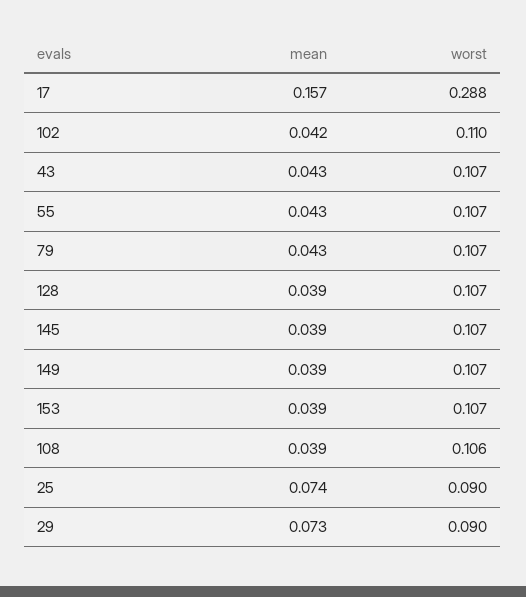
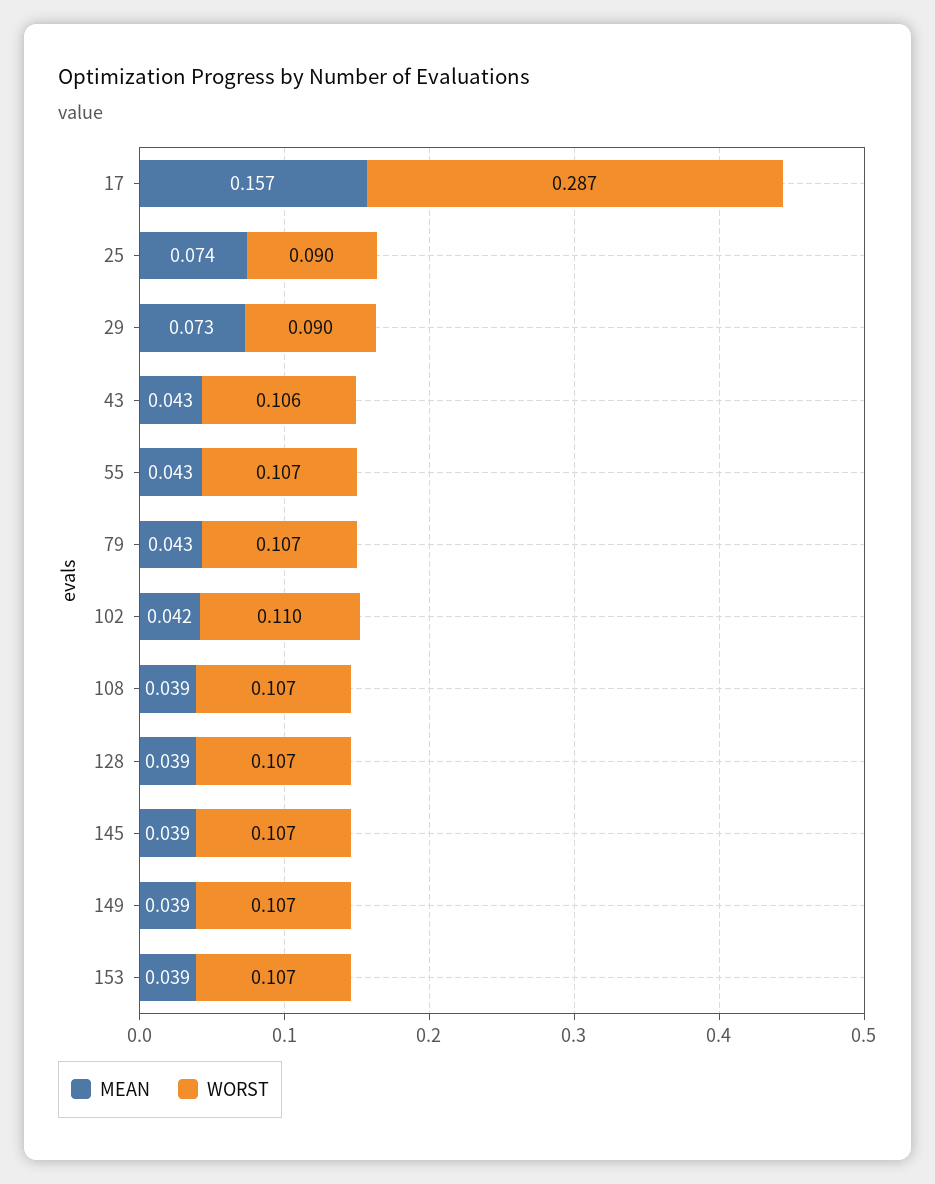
  {
    "mean": {
      "17": 0.157,
      "102": 0.042,
      "43": 0.043,
      "55": 0.043,
      "79": 0.043,
      "128": 0.039,
      "145": 0.039,
      "149": 0.039,
      "153": 0.039,
      "108": 0.039,
      "25": 0.074,
      "29": 0.073
    },
    "worst": {
-     "17": 0.288,
+     "17": 0.287,
      "102": 0.11,
-     "43": 0.107,
+     "43": 0.106,
      "55": 0.107,
      "79": 0.107,
      "128": 0.107,
      "145": 0.107,
      "149": 0.107,
      "153": 0.107,
-     "108": 0.106,
+     "108": 0.107,
      "25": 0.09,
      "29": 0.09
    }
  }

